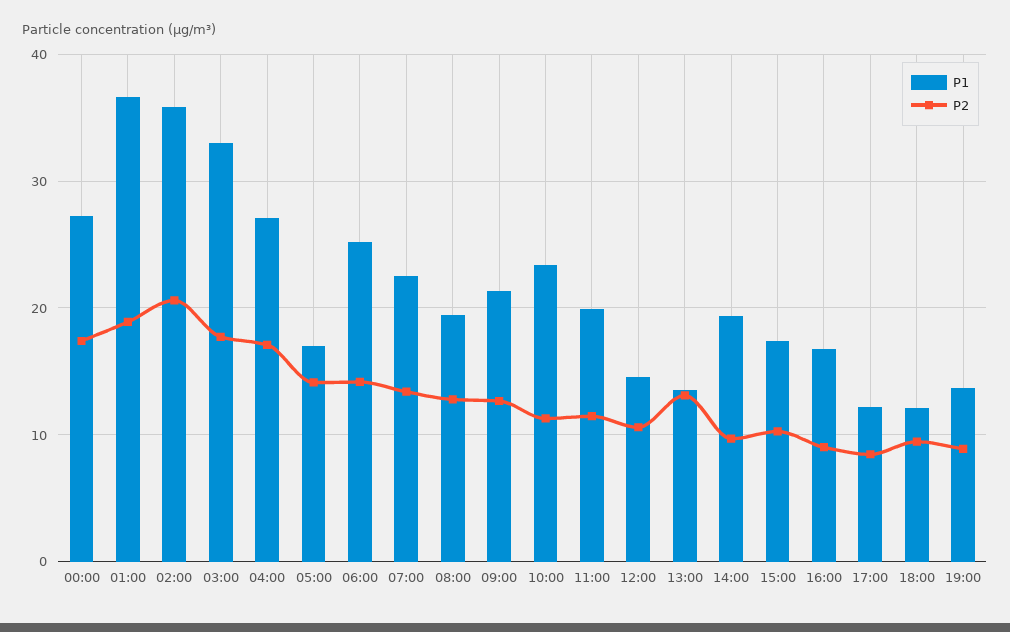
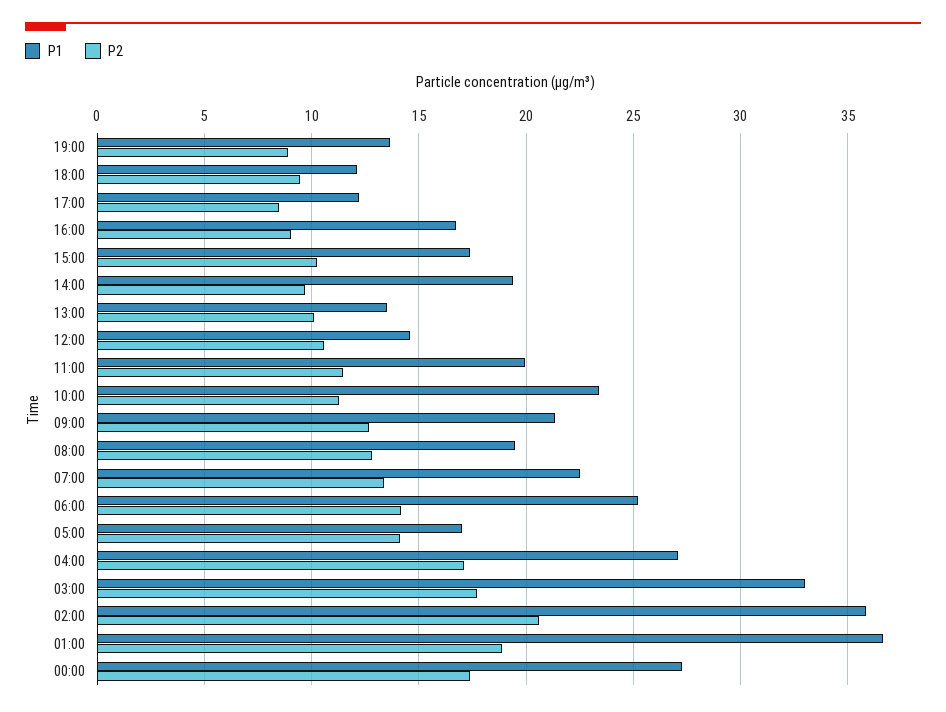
  {
    "P1": {
      "00:00": 27.5,
      "01:00": 36.5,
      "02:00": 36,
      "03:00": 33,
      "04:00": 27,
      "05:00": 17,
      "06:00": 25,
      "07:00": 22.5,
      "08:00": 19.5,
      "09:00": 21.5,
      "10:00": 23.5,
      "11:00": 20,
      "12:00": 14.5,
      "13:00": 13.5,
      "14:00": 19.5,
      "15:00": 17.5,
      "16:00": 16.5,
      "17:00": 12,
      "18:00": 12,
      "19:00": 13.5
    },
    "P2": {
      "00:00": 17.5,
      "01:00": 19,
      "02:00": 20.5,
      "03:00": 17.5,
      "04:00": 17,
      "05:00": 14,
      "06:00": 14,
      "07:00": 13.5,
      "08:00": 13,
      "09:00": 12.5,
      "10:00": 11.5,
      "11:00": 11.5,
      "12:00": 10.5,
-     "13:00": 13,
+     "13:00": 10,
      "14:00": 9.5,
      "15:00": 10.5,
      "16:00": 9,
      "17:00": 8.5,
      "18:00": 9.5,
      "19:00": 9
    }
  }

